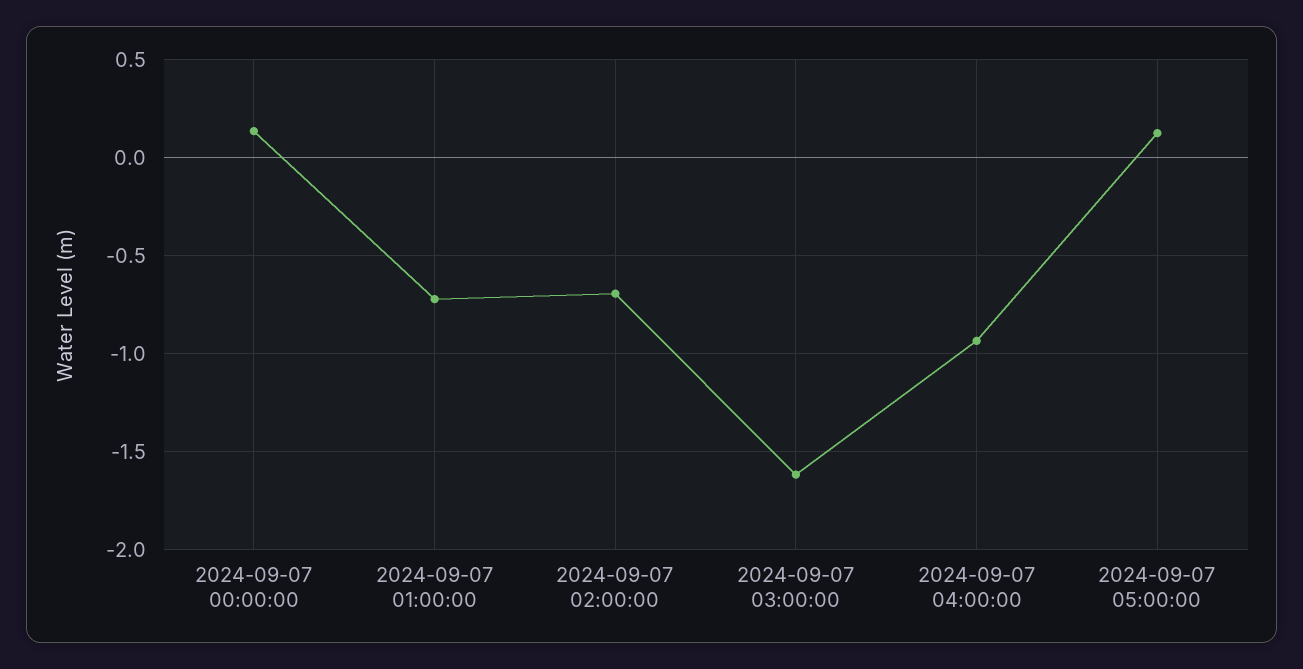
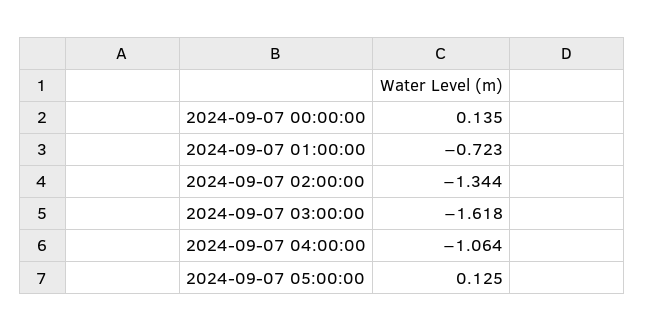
  {
    "2024-09-07 00:00:00": 0.135,
    "2024-09-07 01:00:00": -0.723,
-   "2024-09-07 02:00:00": -0.7,
+   "2024-09-07 02:00:00": -1.344,
    "2024-09-07 03:00:00": -1.618,
-   "2024-09-07 04:00:00": -0.95,
+   "2024-09-07 04:00:00": -1.064,
    "2024-09-07 05:00:00": 0.125
  }

